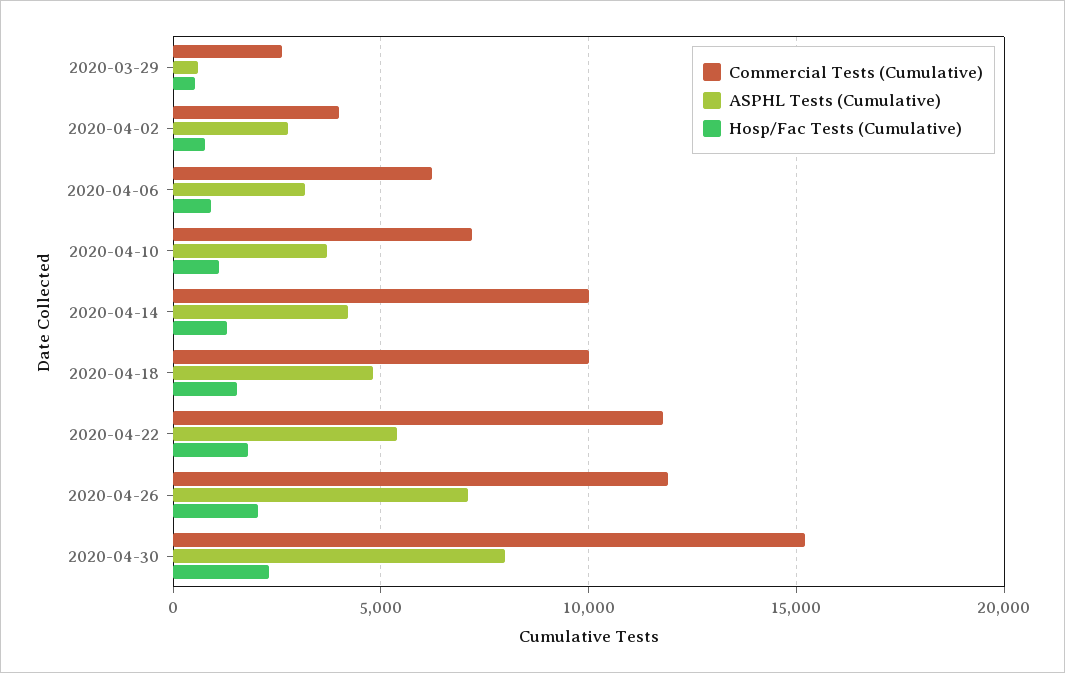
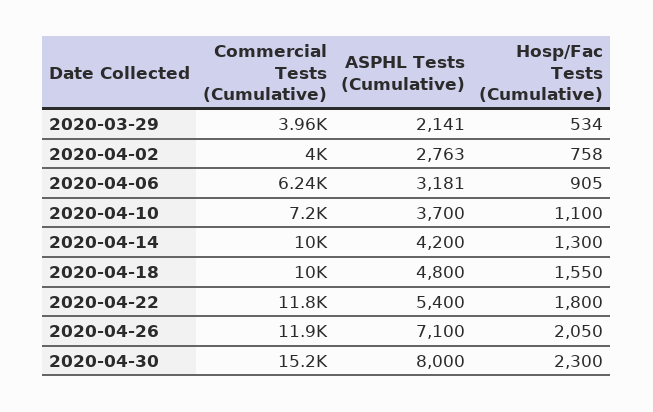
  {
    "Commercial Tests (Cumulative)": {
-     "2020-03-29": 2500,
+     "2020-03-29": 3960,
      "2020-04-02": 4000,
      "2020-04-06": 6240,
      "2020-04-10": 7200,
      "2020-04-14": 10000,
      "2020-04-18": 10000,
      "2020-04-22": 11800,
      "2020-04-26": 11900,
      "2020-04-30": 15200
    },
    "ASPHL Tests (Cumulative)": {
-     "2020-03-29": 500,
+     "2020-03-29": 2141,
      "2020-04-02": 2763,
      "2020-04-06": 3181,
      "2020-04-10": 3700,
      "2020-04-14": 4200,
      "2020-04-18": 4800,
      "2020-04-22": 5400,
      "2020-04-26": 7100,
      "2020-04-30": 8000
    },
    "Hosp/Fac Tests (Cumulative)": {
      "2020-03-29": 534,
      "2020-04-02": 758,
      "2020-04-06": 905,
      "2020-04-10": 1100,
      "2020-04-14": 1300,
      "2020-04-18": 1550,
      "2020-04-22": 1800,
      "2020-04-26": 2050,
      "2020-04-30": 2300
    }
  }

